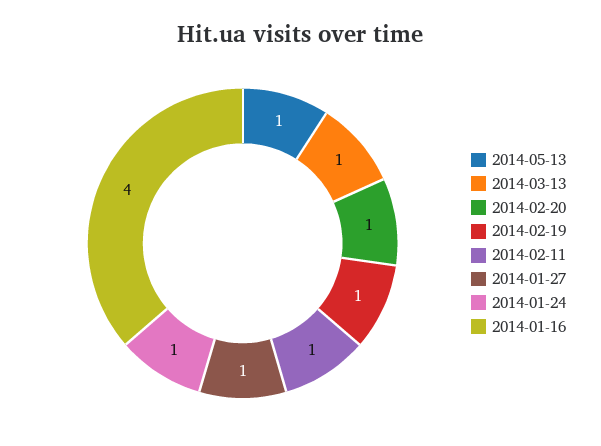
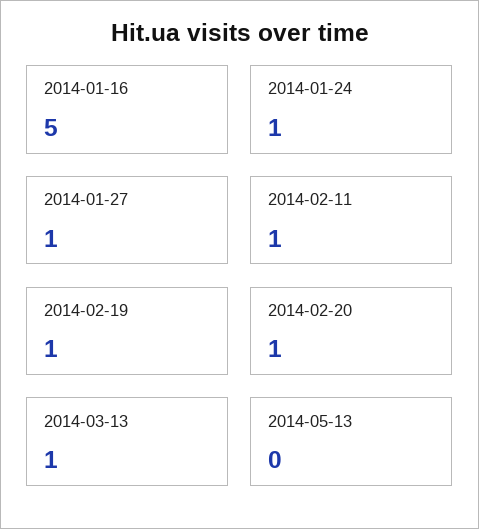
  {
-   "2014-05-13": 1,
+   "2014-05-13": 0,
    "2014-03-13": 1,
    "2014-02-20": 1,
    "2014-02-19": 1,
    "2014-02-11": 1,
    "2014-01-27": 1,
    "2014-01-24": 1,
-   "2014-01-16": 4
+   "2014-01-16": 5
  }

